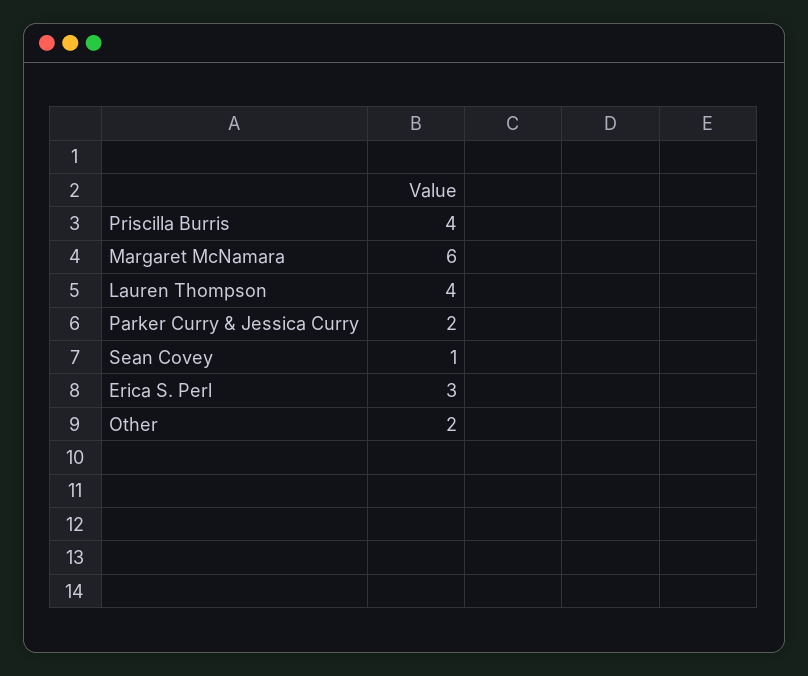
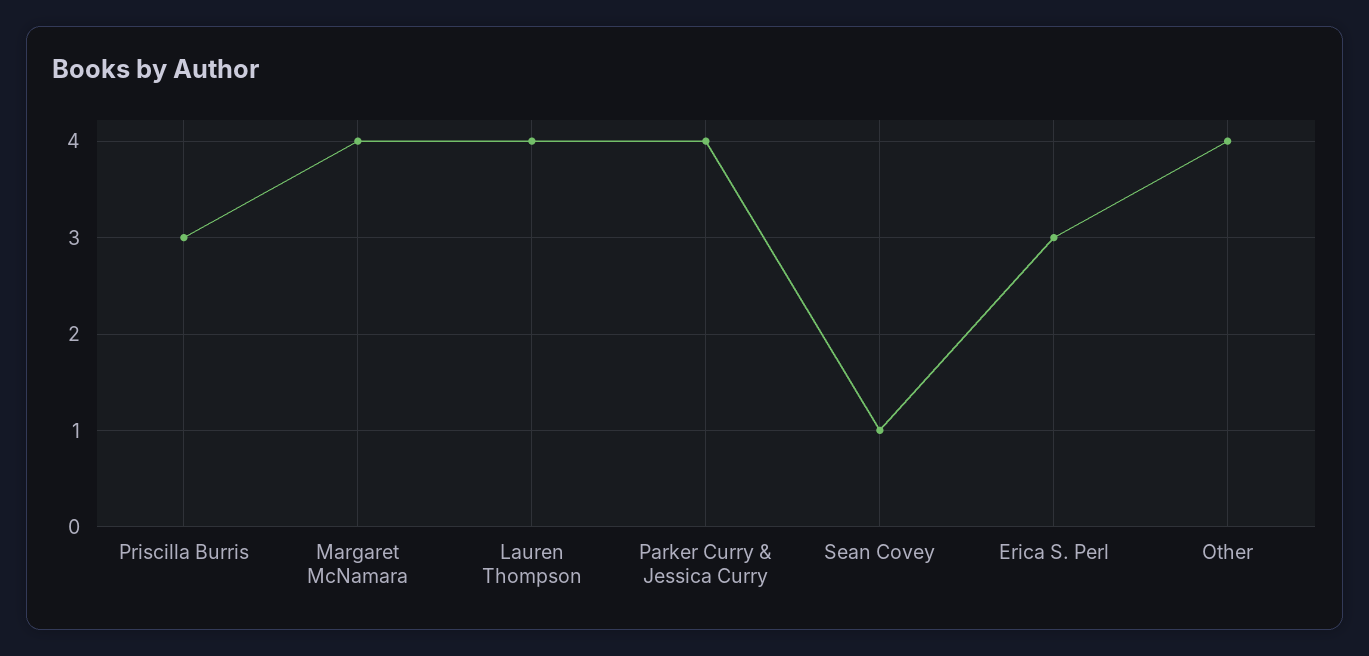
  {
-   "Priscilla Burris": 4,
+   "Priscilla Burris": 3,
-   "Margaret McNamara": 6,
+   "Margaret McNamara": 4,
    "Lauren Thompson": 4,
-   "Parker Curry & Jessica Curry": 2,
+   "Parker Curry & Jessica Curry": 4,
    "Sean Covey": 1,
    "Erica S. Perl": 3,
-   "Other": 2
+   "Other": 4
  }

